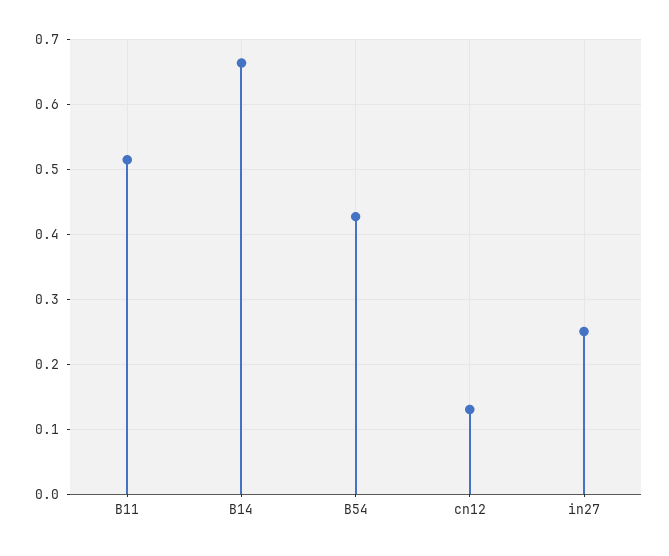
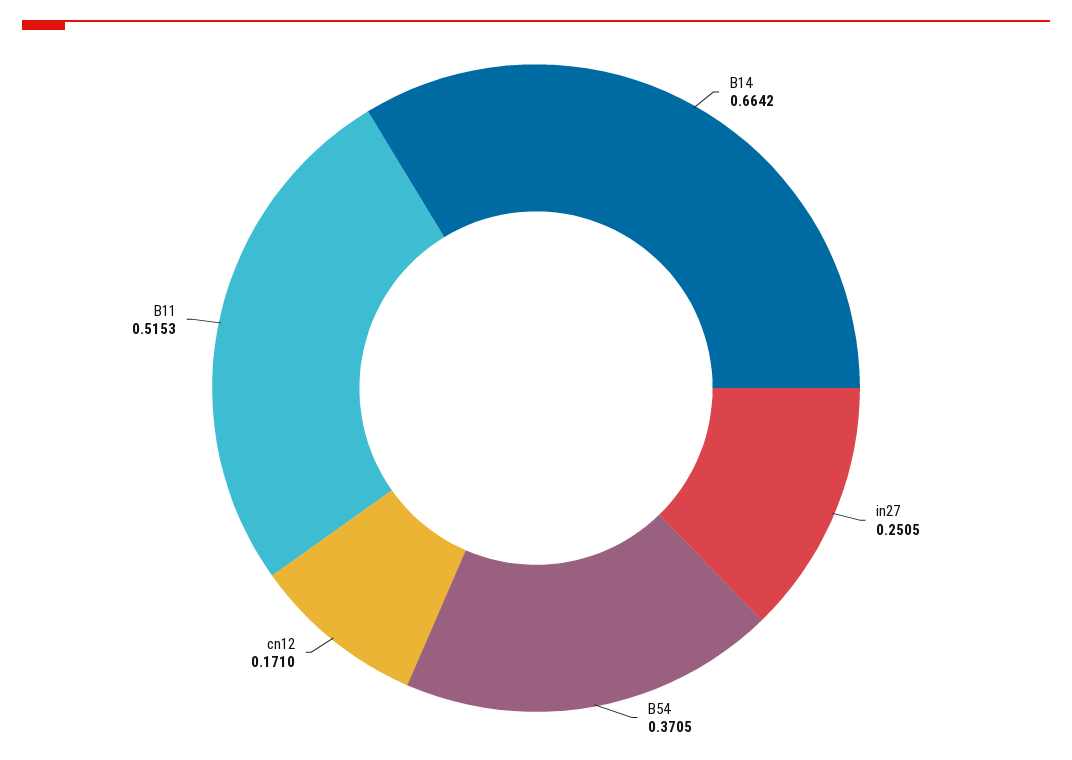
  {
    "B11": 0.5153,
    "B14": 0.6642,
-   "B54": 0.43,
+   "B54": 0.3705,
-   "cn12": 0.13,
+   "cn12": 0.171,
    "in27": 0.2505
  }

